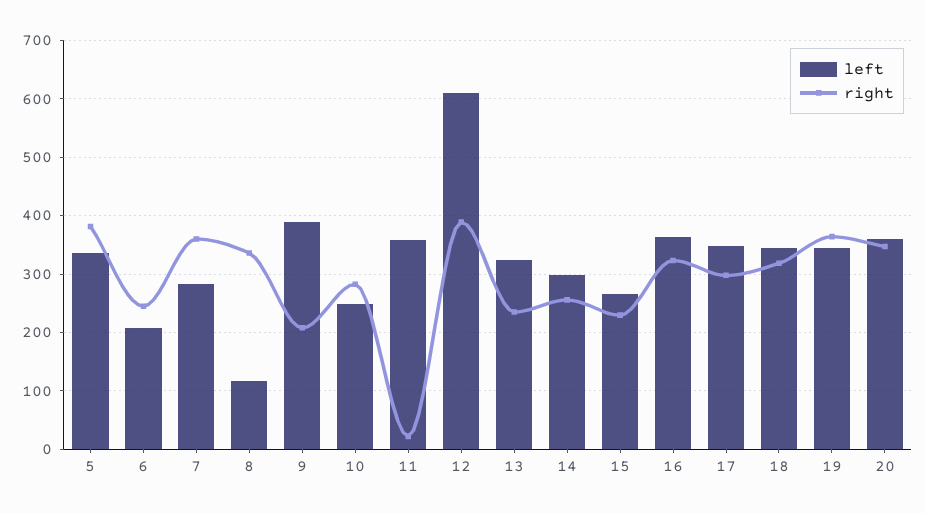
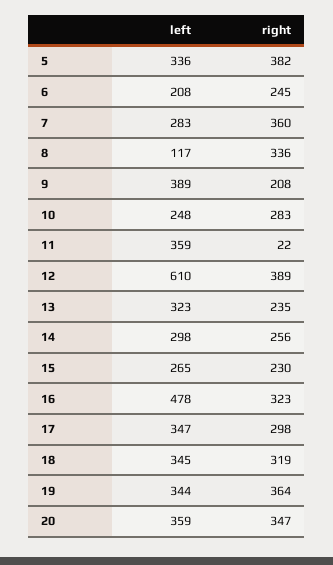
  {
    "left": {
      "5": 336,
      "6": 208,
      "7": 283,
      "8": 117,
      "9": 389,
      "10": 248,
      "11": 359,
      "12": 610,
      "13": 323,
      "14": 298,
      "15": 265,
-     "16": 360,
+     "16": 478,
      "17": 347,
      "18": 345,
      "19": 344,
      "20": 359
    },
    "right": {
      "5": 382,
      "6": 245,
      "7": 360,
      "8": 336,
      "9": 208,
      "10": 283,
      "11": 22,
      "12": 389,
      "13": 235,
      "14": 256,
      "15": 230,
      "16": 323,
      "17": 298,
      "18": 319,
      "19": 364,
      "20": 347
    }
  }

